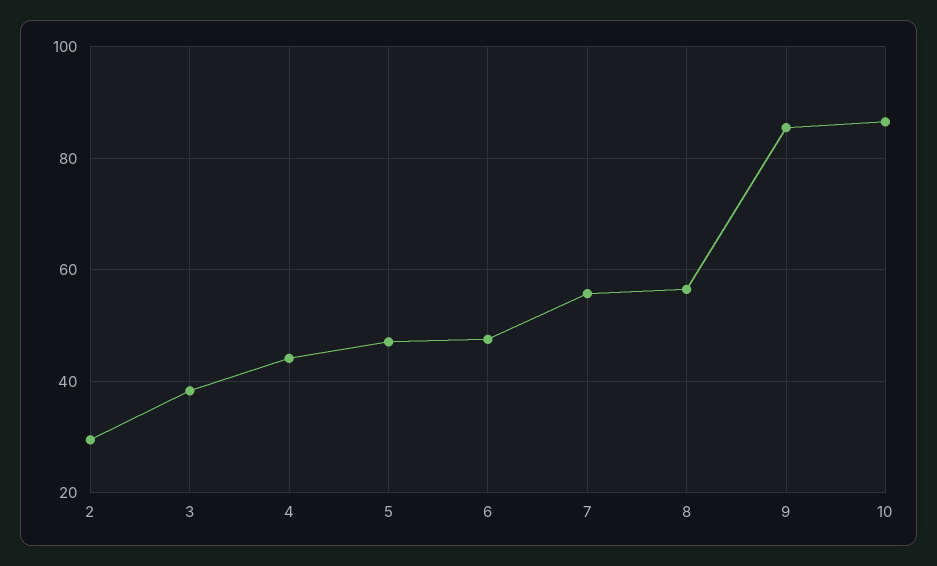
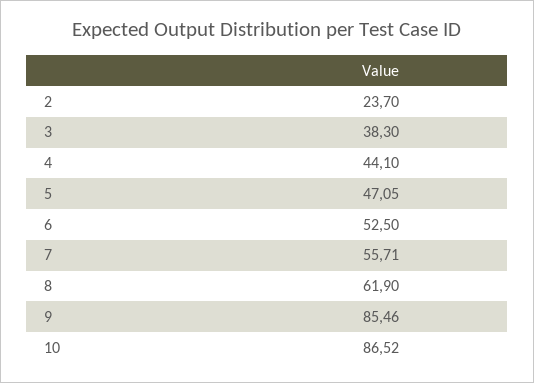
  {
-   "2": 30,
+   "2": 23.7,
    "3": 38.3,
    "4": 44.1,
    "5": 47.05,
-   "6": 48,
+   "6": 52.5,
    "7": 55.71,
-   "8": 56,
+   "8": 61.9,
    "9": 85.46,
    "10": 86.52
  }

